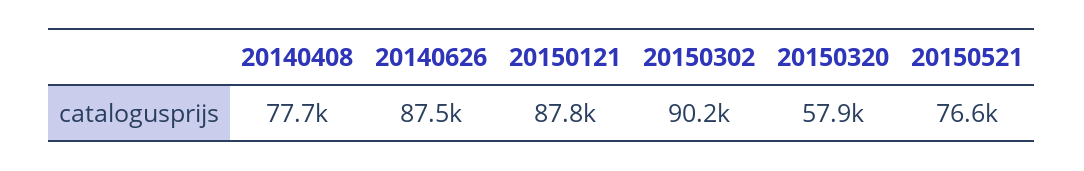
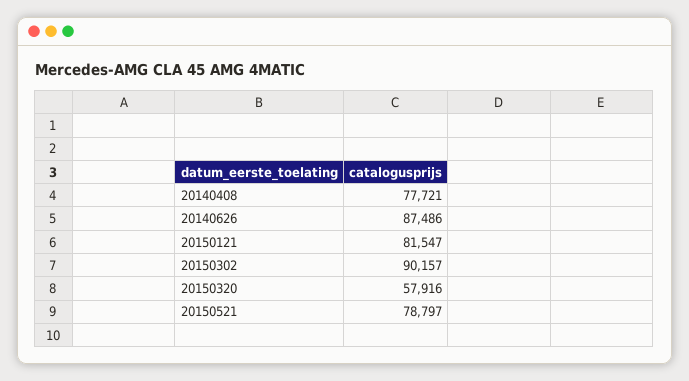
  {
    "20140408": 77721,
    "20140626": 87486,
-   "20150121": 87800,
+   "20150121": 81547,
    "20150302": 90157,
    "20150320": 57916,
-   "20150521": 76600
+   "20150521": 78797
  }

